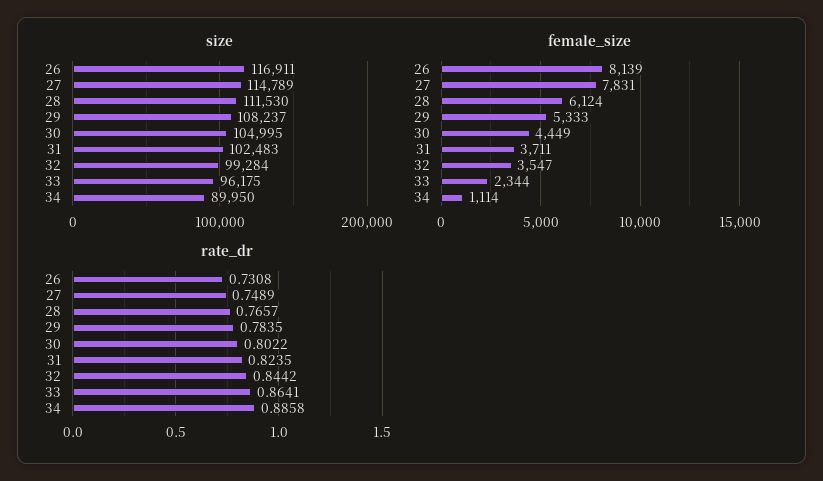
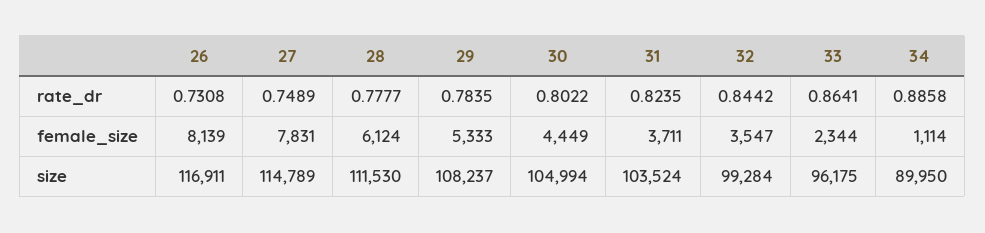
  {
    "size": {
      "26": 116911,
      "27": 114789,
      "28": 111530,
      "29": 108237,
-     "30": 104995,
+     "30": 104994,
-     "31": 102483,
+     "31": 103524,
      "32": 99284,
      "33": 96175,
      "34": 89950
    },
    "female_size": {
      "26": 8139,
      "27": 7831,
      "28": 6124,
      "29": 5333,
      "30": 4449,
      "31": 3711,
      "32": 3547,
      "33": 2344,
      "34": 1114
    },
    "rate_dr": {
      "26": 0.7308,
      "27": 0.7489,
-     "28": 0.7657,
+     "28": 0.7777,
      "29": 0.7835,
      "30": 0.8022,
      "31": 0.8235,
      "32": 0.8442,
      "33": 0.8641,
      "34": 0.8858
    }
  }

